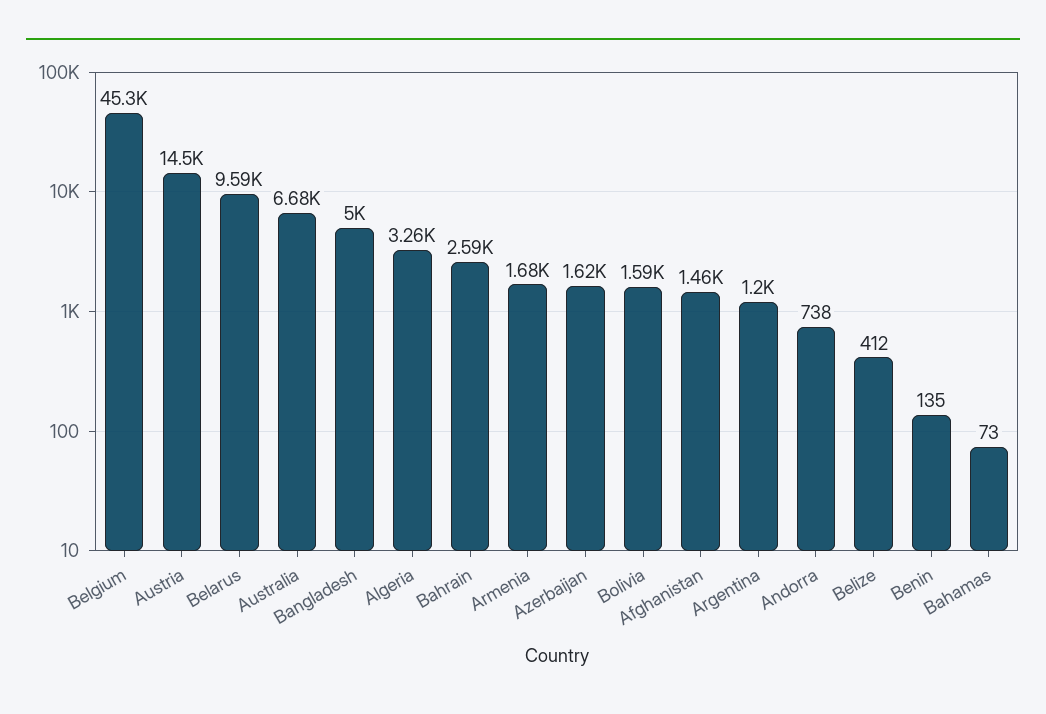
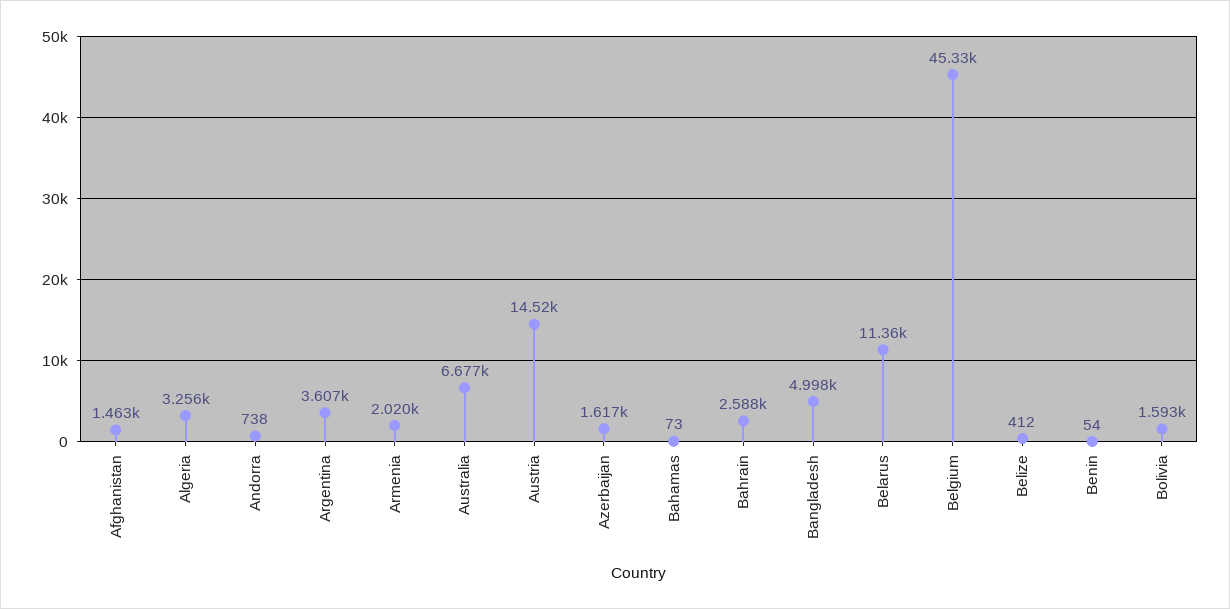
  {
    "Belgium": 45330,
    "Austria": 14520,
-   "Belarus": 9590,
+   "Belarus": 11360,
    "Australia": 6677,
    "Bangladesh": 4998,
    "Algeria": 3256,
    "Bahrain": 2588,
-   "Armenia": 1680,
+   "Armenia": 2020,
    "Azerbaijan": 1617,
    "Bolivia": 1593,
    "Afghanistan": 1463,
-   "Argentina": 1200,
+   "Argentina": 3607,
    "Andorra": 738,
    "Belize": 412,
-   "Benin": 135,
+   "Benin": 54,
    "Bahamas": 73
  }

